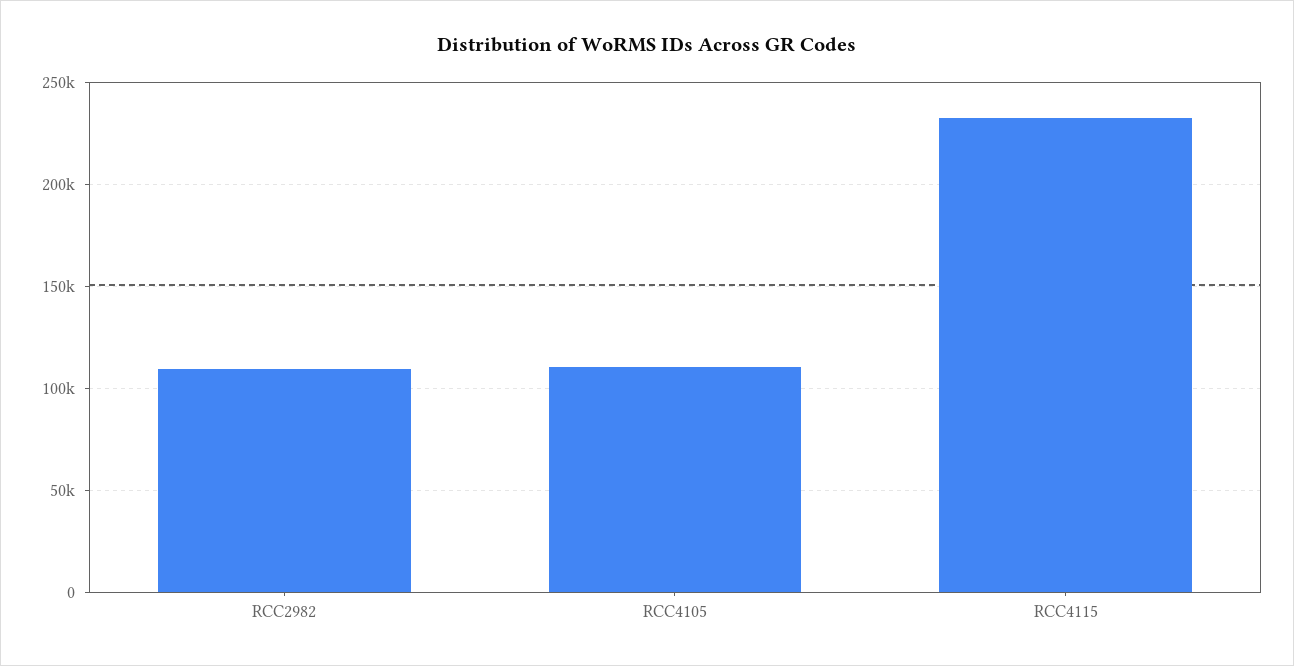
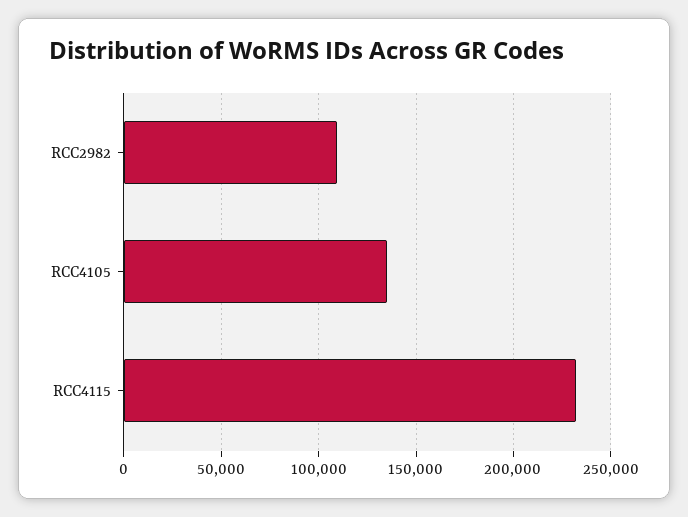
  {
    "RCC2982": 110000,
-   "RCC4105": 110000,
+   "RCC4105": 135000,
    "RCC4115": 230000
  }

